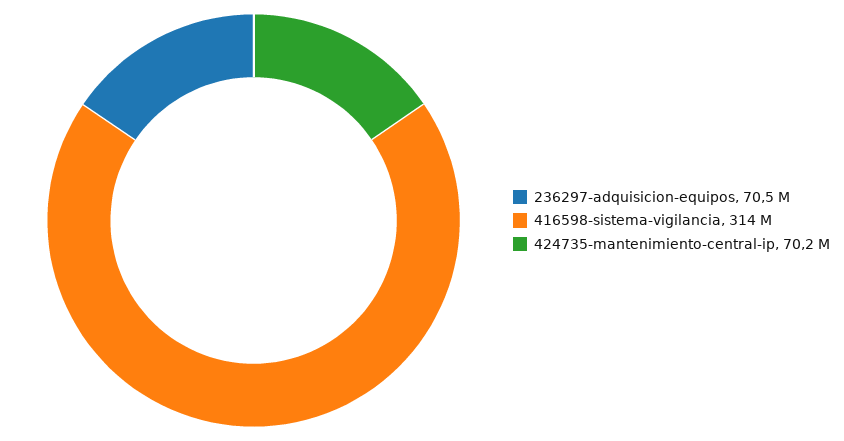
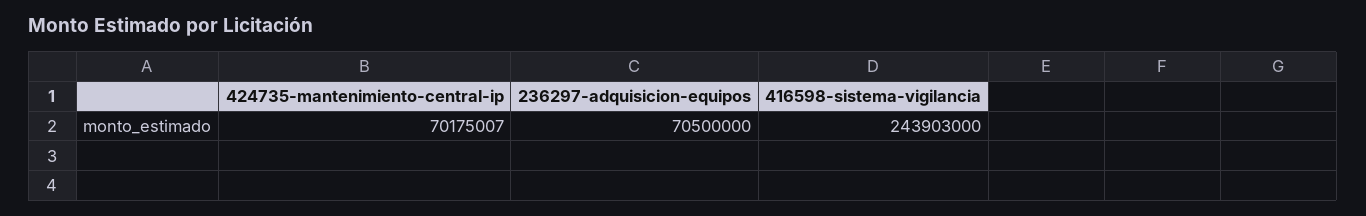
  {
    "236297-adquisicion-equipos": 70500000,
-   "416598-sistema-vigilancia": 314000000,
+   "416598-sistema-vigilancia": 243903000,
    "424735-mantenimiento-central-ip": 70175007
  }

